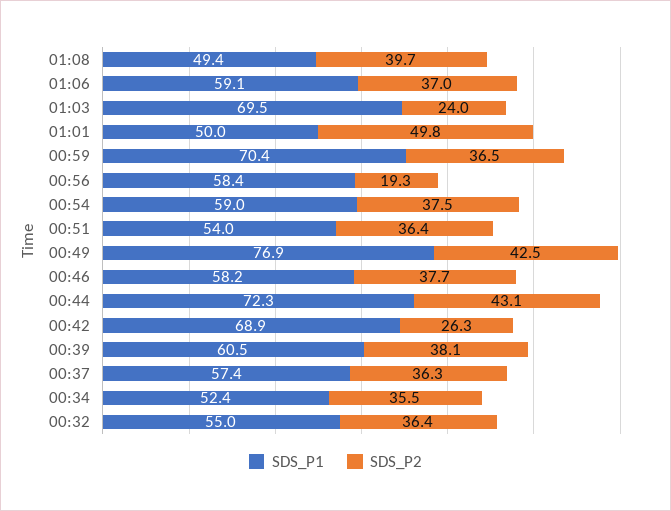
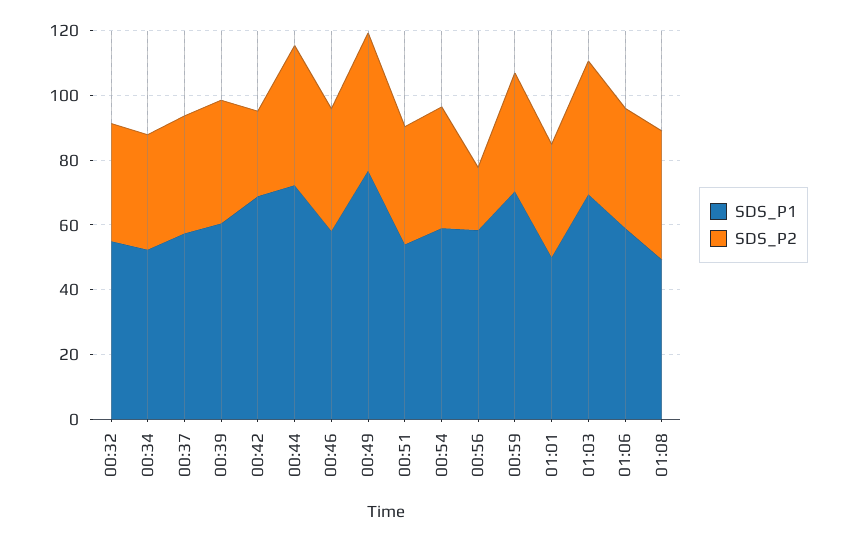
  {
    "SDS_P1": {
      "01:08": 49.4,
      "01:06": 59.1,
      "01:03": 69.5,
      "01:01": 50,
      "00:59": 70.4,
      "00:56": 58.4,
      "00:54": 59,
      "00:51": 54,
      "00:49": 76.9,
      "00:46": 58.2,
      "00:44": 72.3,
      "00:42": 68.9,
      "00:39": 60.5,
      "00:37": 57.4,
      "00:34": 52.4,
      "00:32": 55
    },
    "SDS_P2": {
      "01:08": 39.7,
      "01:06": 37,
-     "01:03": 24,
+     "01:03": 40,
-     "01:01": 49.8,
+     "01:01": 35,
      "00:59": 36.5,
      "00:56": 19.3,
      "00:54": 37.5,
      "00:51": 36.4,
      "00:49": 42.5,
      "00:46": 37.7,
      "00:44": 43.1,
      "00:42": 26.3,
      "00:39": 38.1,
      "00:37": 36.3,
      "00:34": 35.5,
      "00:32": 36.4
    }
  }

